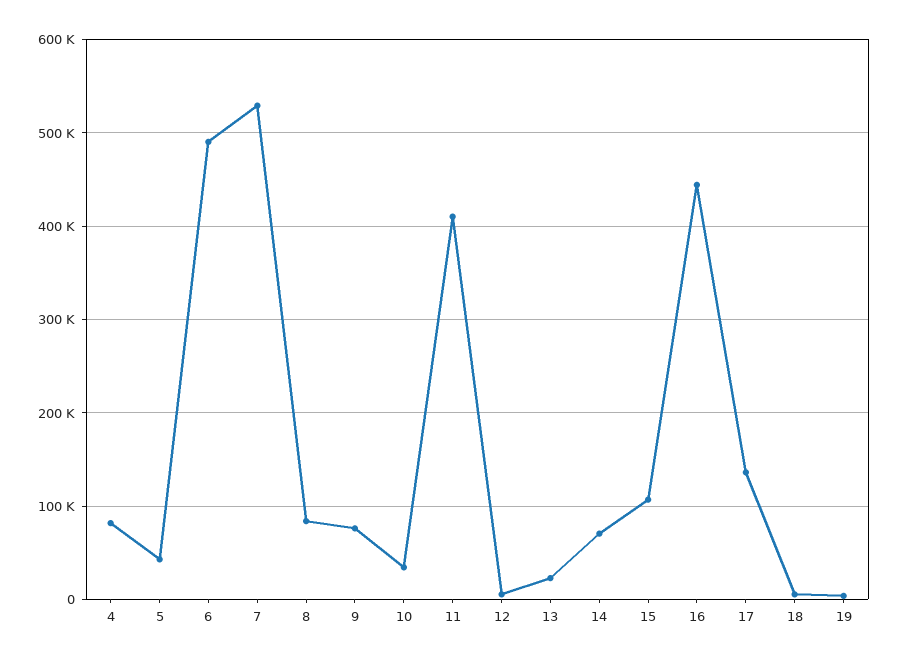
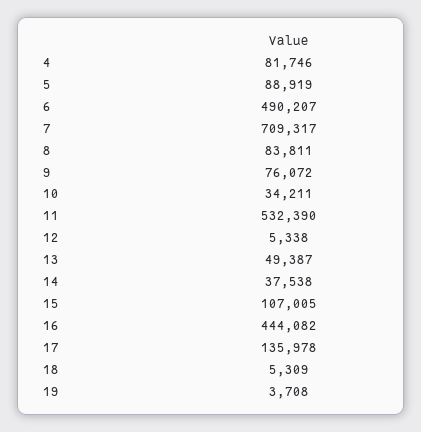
  {
    "4": 81746,
-   "5": 40000,
+   "5": 88919,
    "6": 490207,
-   "7": 530000,
+   "7": 709317,
    "8": 83811,
    "9": 76072,
    "10": 34211,
-   "11": 410000,
+   "11": 532390,
    "12": 5338,
-   "13": 20000,
+   "13": 49387,
-   "14": 70000,
+   "14": 37538,
    "15": 107005,
    "16": 444082,
    "17": 135978,
    "18": 5309,
    "19": 3708
  }

